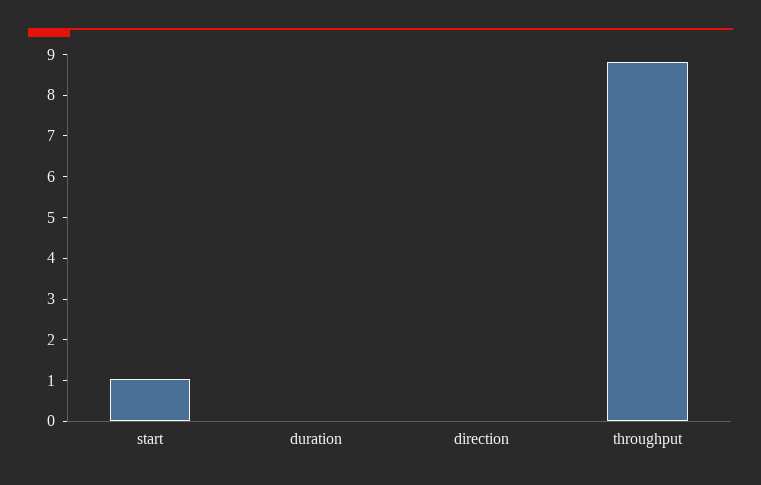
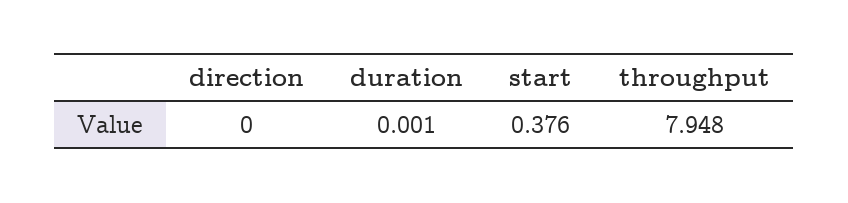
  {
-   "start": 1,
+   "start": 0.376,
    "duration": 0.001,
    "direction": 0,
-   "throughput": 8.8
+   "throughput": 7.948
  }

